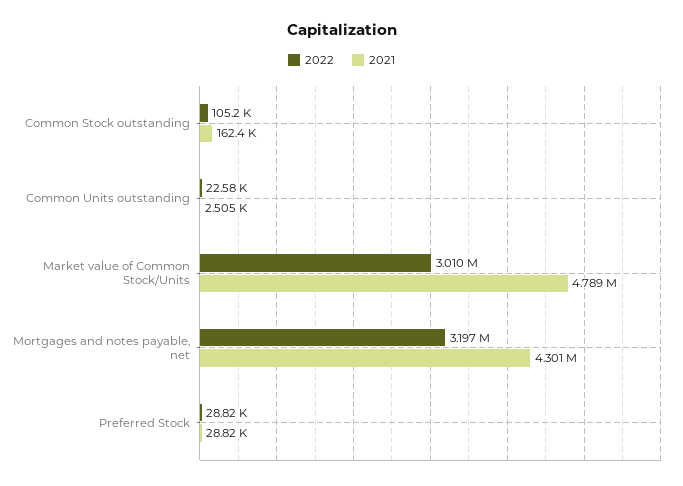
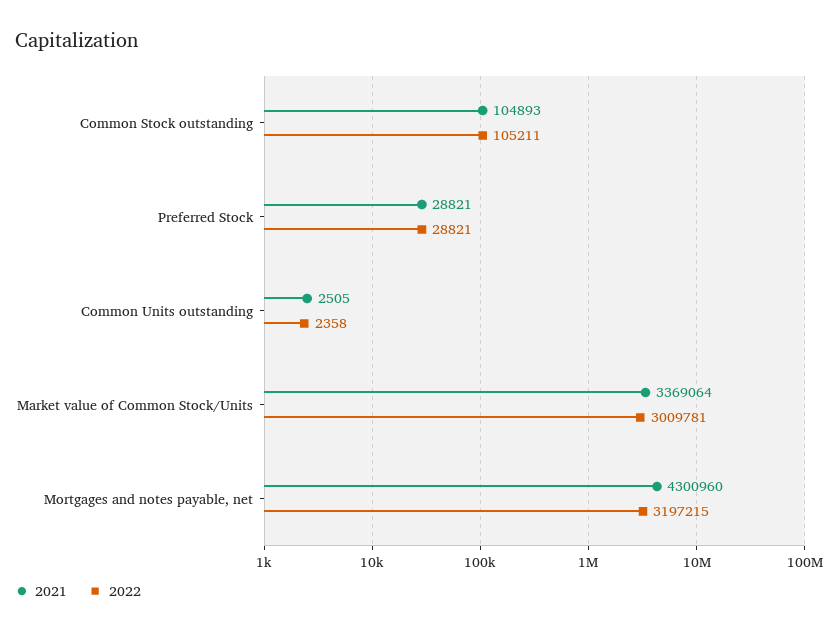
  {
    "2022": {
      "Common Stock outstanding": 105211,
-     "Common Units outstanding": 22580,
+     "Common Units outstanding": 2358,
      "Market value of Common Stock/Units": 3009781,
      "Mortgages and notes payable, net": 3197215,
      "Preferred Stock": 28821
    },
    "2021": {
-     "Common Stock outstanding": 162400,
+     "Common Stock outstanding": 104893,
      "Common Units outstanding": 2505,
-     "Market value of Common Stock/Units": 4789000,
+     "Market value of Common Stock/Units": 3369064,
      "Mortgages and notes payable, net": 4300960,
      "Preferred Stock": 28821
    }
  }

